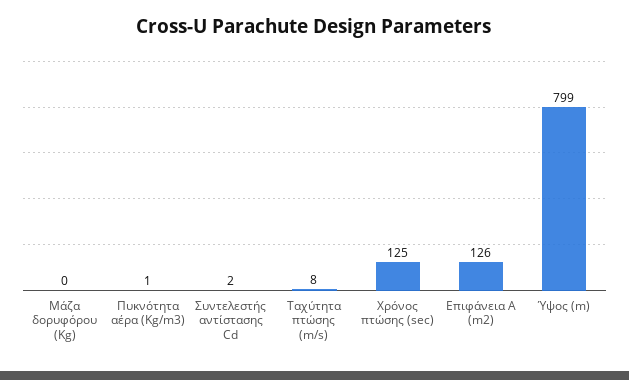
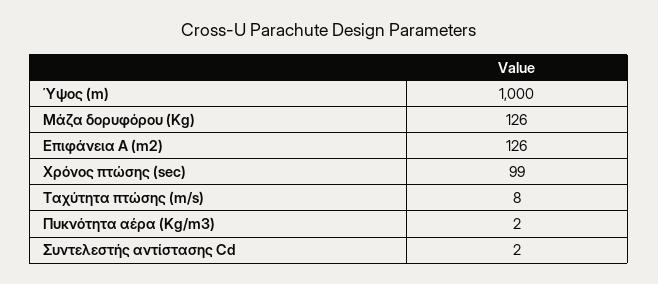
  {
-   "Μάζα δορυφόρου (Kg)": 0,
+   "Μάζα δορυφόρου (Kg)": 126,
-   "Πυκνότητα αέρα (Kg/m3)": 1,
+   "Πυκνότητα αέρα (Kg/m3)": 2,
    "Συντελεστής αντίστασης Cd": 2,
    "Ταχύτητα πτώσης (m/s)": 8,
-   "Χρόνος πτώσης (sec)": 125,
+   "Χρόνος πτώσης (sec)": 99,
    "Επιφάνεια A (m2)": 126,
-   "Ύψος (m)": 799
+   "Ύψος (m)": 1000
  }

